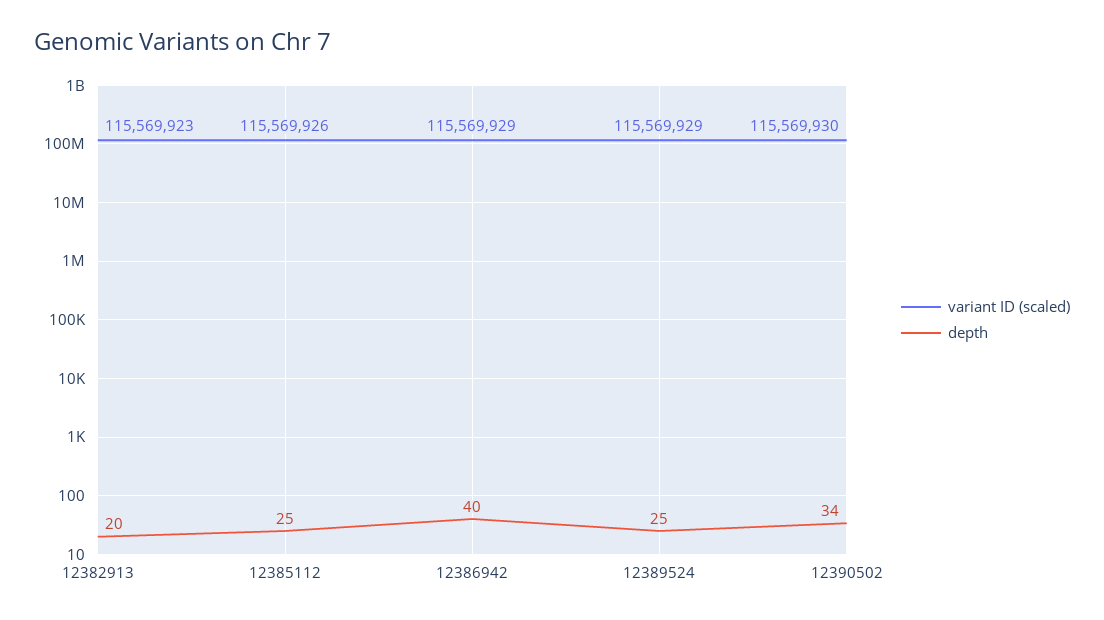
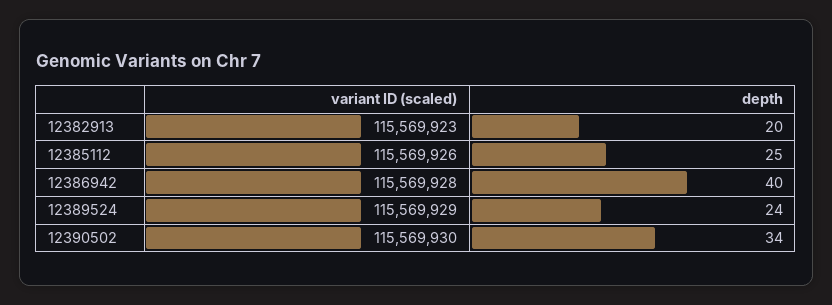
  {
    "variant ID (scaled)": {
      "12382913": 115569923,
      "12385112": 115569926,
-     "12386942": 115569929,
+     "12386942": 115569928,
      "12389524": 115569929,
      "12390502": 115569930
    },
    "depth": {
      "12382913": 20,
      "12385112": 25,
      "12386942": 40,
-     "12389524": 25,
+     "12389524": 24,
      "12390502": 34
    }
  }

